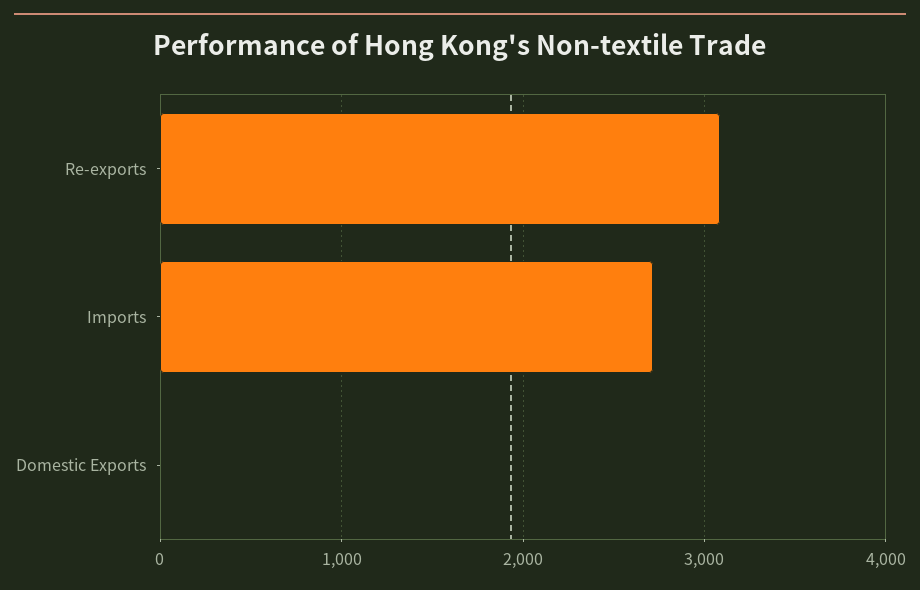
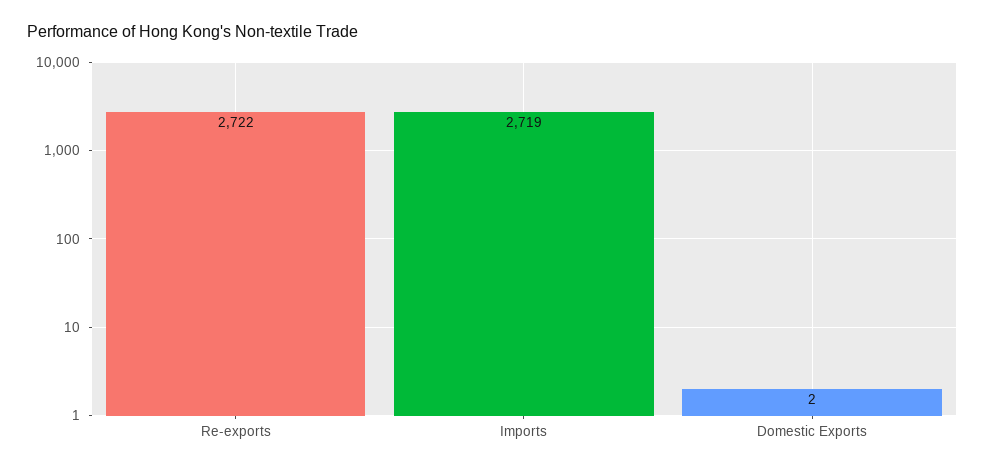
  {
-   "Re-exports": 3100,
+   "Re-exports": 2722,
    "Imports": 2719,
    "Domestic Exports": 2
  }

